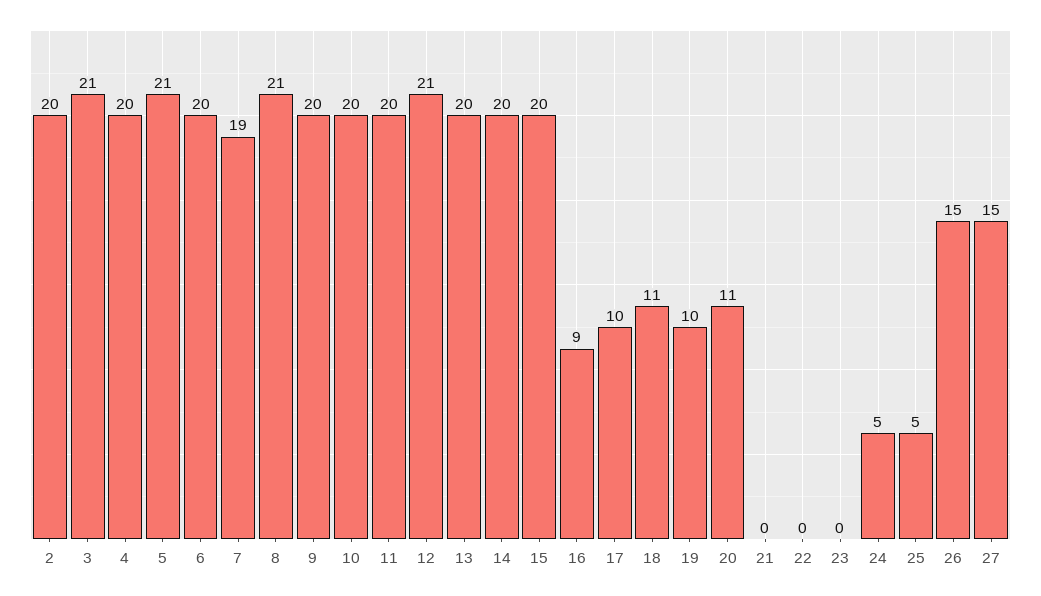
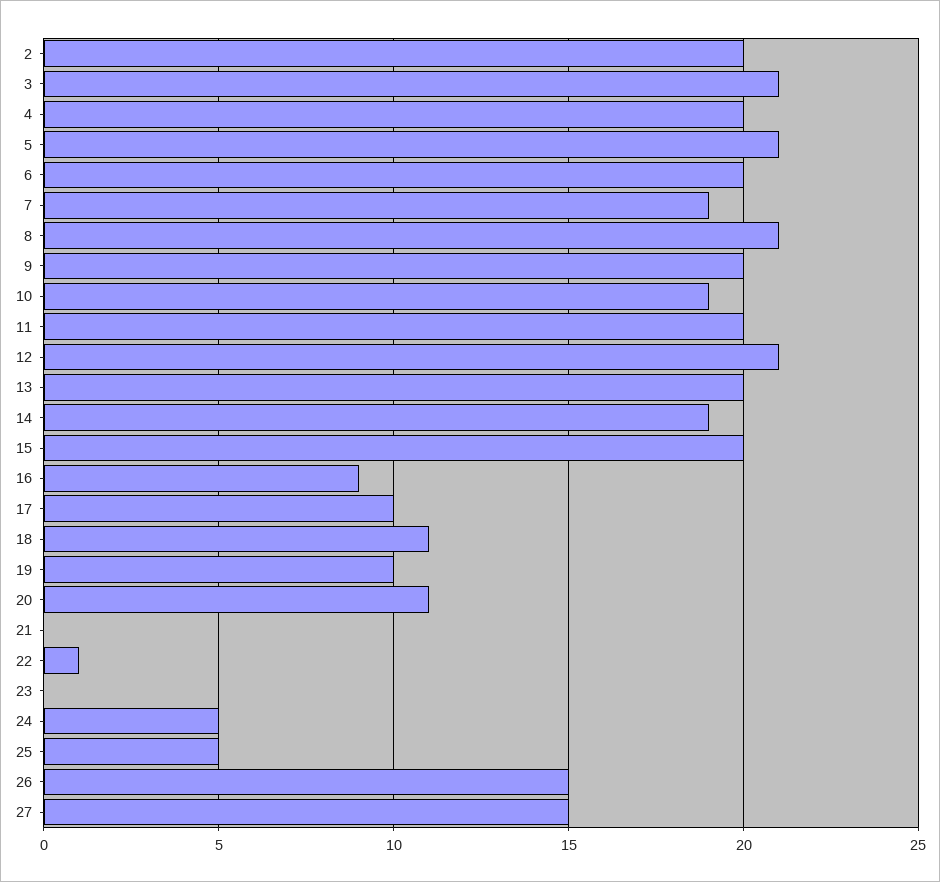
  {
    "2": 20,
    "3": 21,
    "4": 20,
    "5": 21,
    "6": 20,
    "7": 19,
    "8": 21,
    "9": 20,
-   "10": 20,
+   "10": 19,
    "11": 20,
    "12": 21,
    "13": 20,
-   "14": 20,
+   "14": 19,
    "15": 20,
    "16": 9,
    "17": 10,
    "18": 11,
    "19": 10,
    "20": 11,
    "21": 0,
-   "22": 0,
+   "22": 1,
    "23": 0,
    "24": 5,
    "25": 5,
    "26": 15,
    "27": 15
  }

